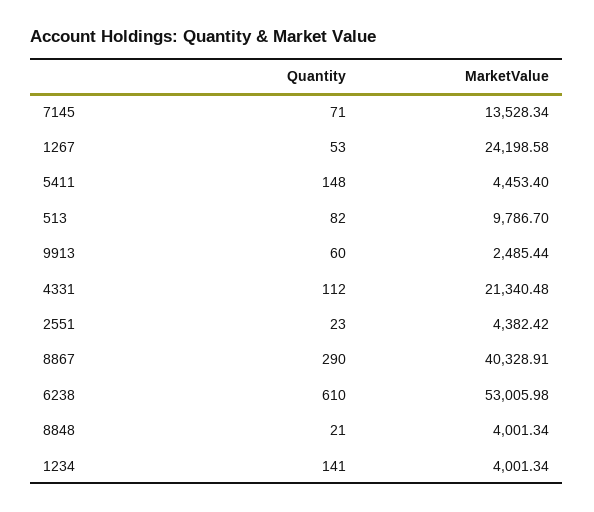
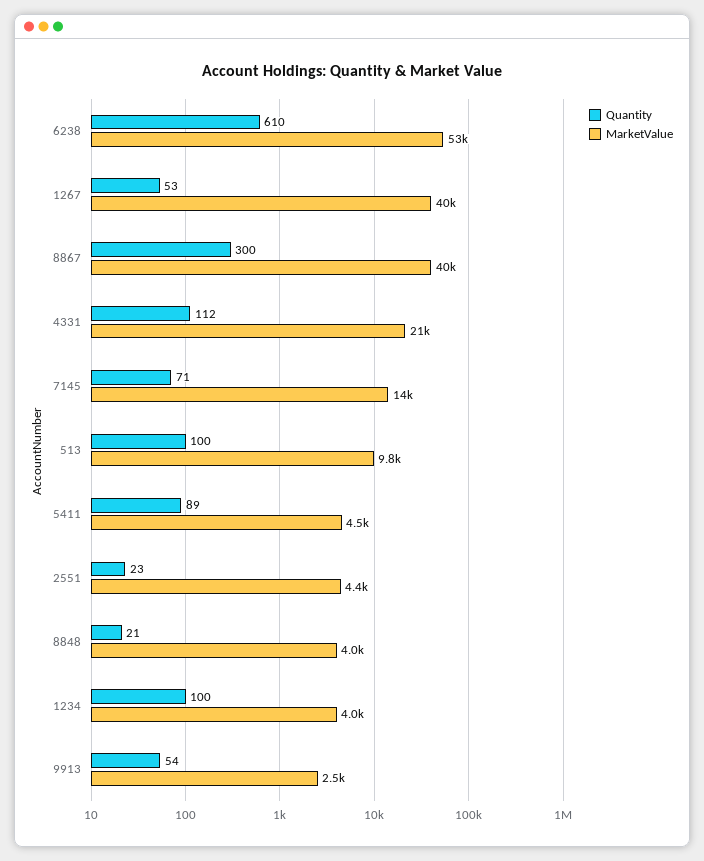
  {
    "Quantity": {
      "7145": 71,
      "1267": 53,
-     "5411": 148,
+     "5411": 89,
-     "513": 82,
+     "513": 100,
-     "9913": 60,
+     "9913": 54,
      "4331": 112,
      "2551": 23,
-     "8867": 290,
+     "8867": 300,
      "6238": 610,
      "8848": 21,
-     "1234": 141
+     "1234": 100
    },
    "MarketValue": {
      "7145": 13528.34,
-     "1267": 24198.58,
+     "1267": 40000,
      "5411": 4453.4,
      "513": 9786.7,
      "9913": 2485.44,
      "4331": 21340.48,
      "2551": 4382.42,
      "8867": 40328.91,
      "6238": 53005.98,
      "8848": 4001.34,
      "1234": 4001.34
    }
  }

